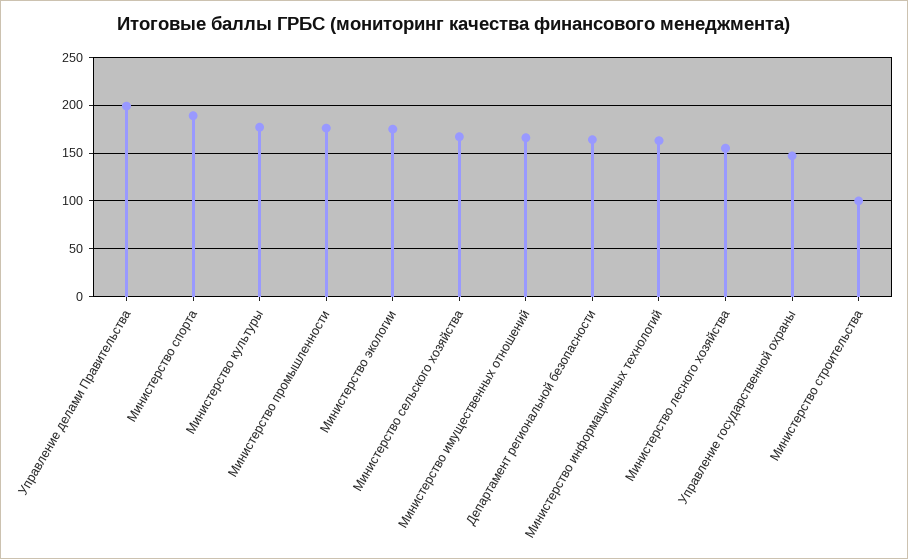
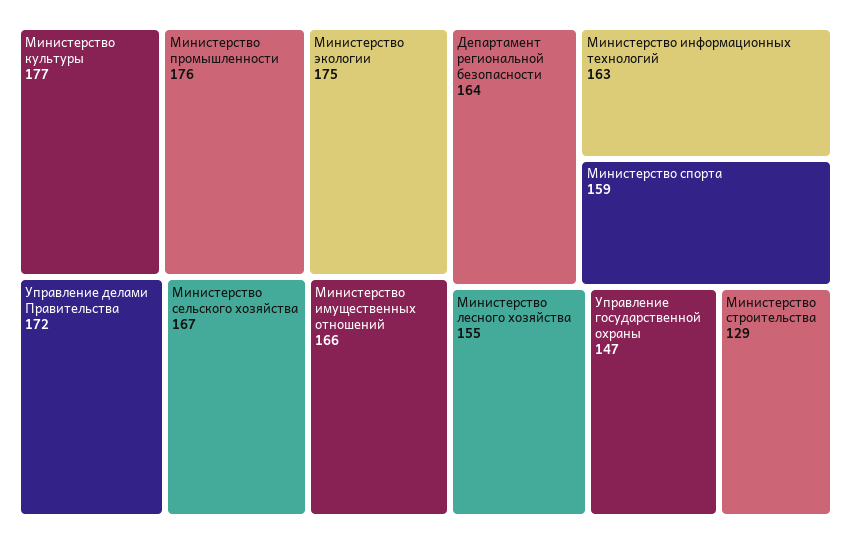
  {
-   "Управление делами Правительства": 200,
+   "Управление делами Правительства": 172,
-   "Министерство спорта": 190,
+   "Министерство спорта": 159,
    "Министерство культуры": 177,
    "Министерство промышленности": 176,
    "Министерство экологии": 175,
    "Министерство сельского хозяйства": 167,
    "Министерство имущественных отношений": 166,
    "Департамент региональной безопасности": 164,
    "Министерство информационных технологий": 163,
    "Министерство лесного хозяйства": 155,
    "Управление государственной охраны": 147,
-   "Министерство строительства": 100
+   "Министерство строительства": 129
  }

